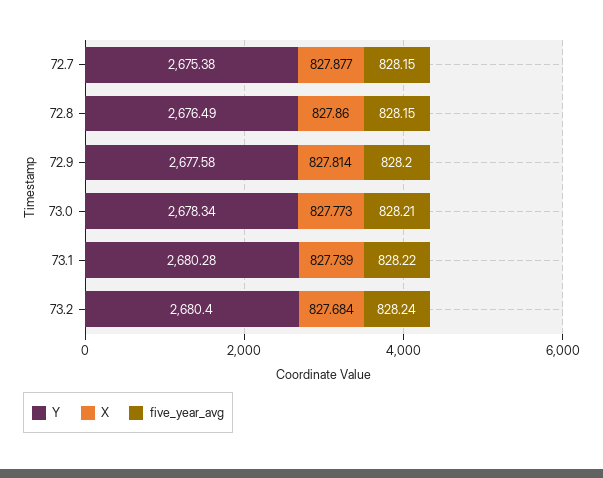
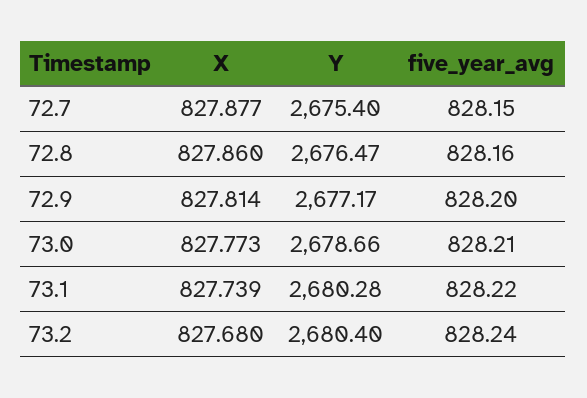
  {
    "Y": {
-     "72.7": 2675.38,
+     "72.7": 2675.4,
-     "72.8": 2676.49,
+     "72.8": 2676.47,
-     "72.9": 2677.58,
+     "72.9": 2677.17,
-     "73.0": 2678.34,
+     "73.0": 2678.66,
      "73.1": 2680.28,
      "73.2": 2680.4
    },
    "X": {
      "72.7": 827.877,
      "72.8": 827.86,
      "72.9": 827.814,
      "73.0": 827.773,
      "73.1": 827.739,
-     "73.2": 827.684
+     "73.2": 827.68
    },
    "five_year_avg": {
      "72.7": 828.15,
-     "72.8": 828.15,
+     "72.8": 828.16,
      "72.9": 828.2,
      "73.0": 828.21,
      "73.1": 828.22,
      "73.2": 828.24
    }
  }

